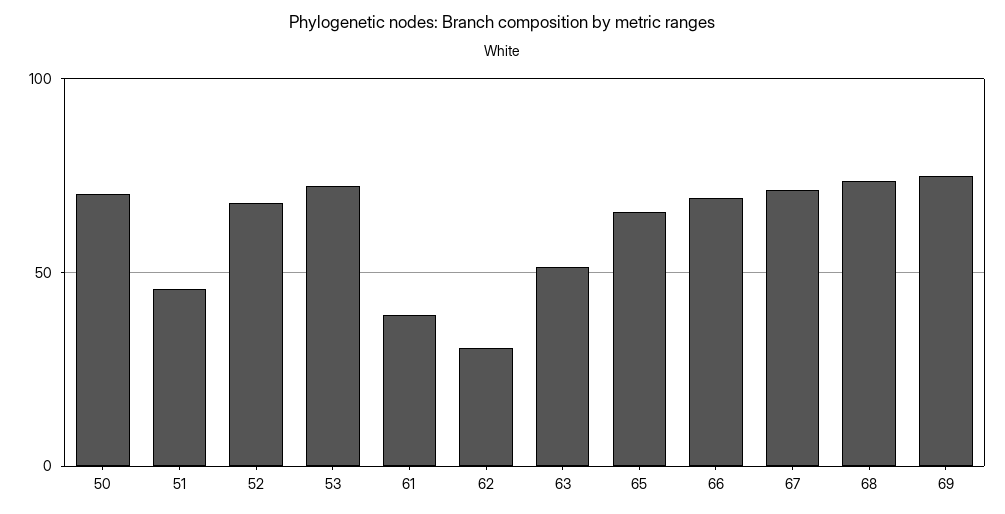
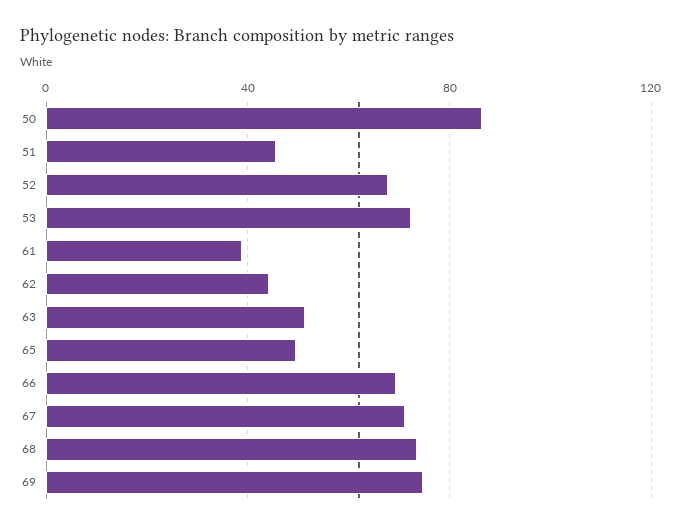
  {
-   "50": 70,
+   "50": 85,
    "51": 45,
    "52": 70,
    "53": 70,
    "61": 40,
-   "62": 30,
+   "62": 45,
    "63": 50,
-   "65": 65,
+   "65": 50,
    "66": 70,
    "67": 70,
    "68": 75,
    "69": 75
  }

